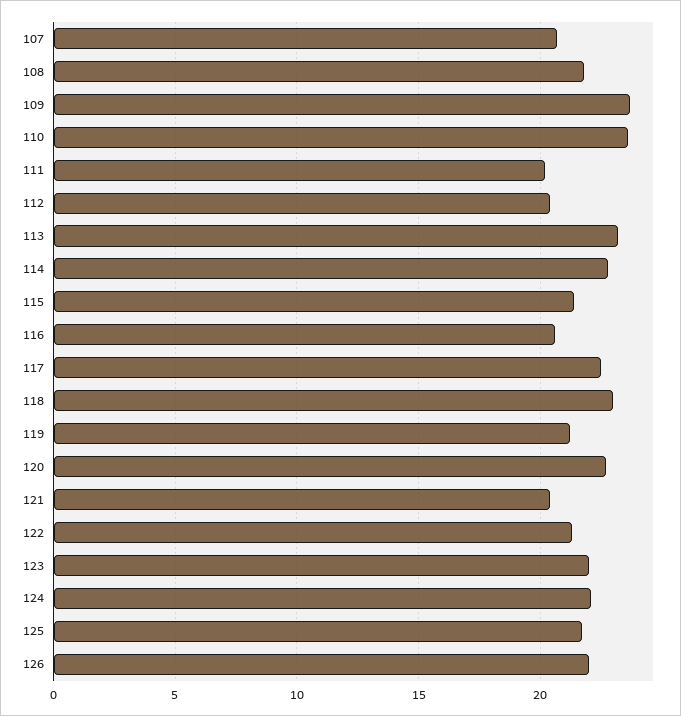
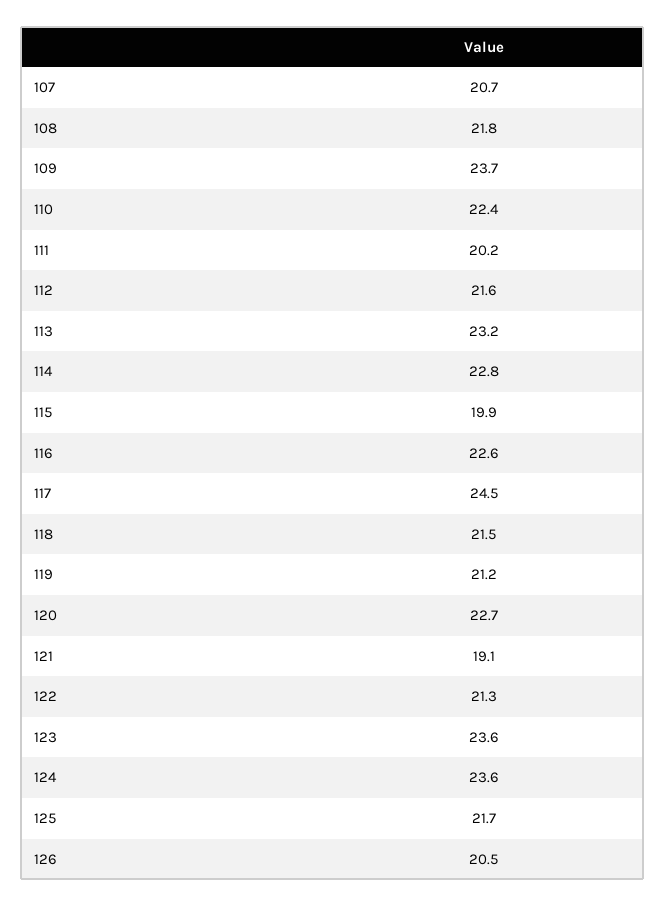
  {
    "107": 20.7,
    "108": 21.8,
    "109": 23.7,
-   "110": 23.5,
+   "110": 22.4,
    "111": 20.2,
-   "112": 20.5,
+   "112": 21.6,
    "113": 23.2,
    "114": 22.8,
-   "115": 21.5,
+   "115": 19.9,
-   "116": 20.5,
+   "116": 22.6,
-   "117": 22.5,
+   "117": 24.5,
-   "118": 23,
+   "118": 21.5,
    "119": 21.2,
    "120": 22.7,
-   "121": 20.5,
+   "121": 19.1,
    "122": 21.3,
-   "123": 22,
+   "123": 23.6,
-   "124": 22,
+   "124": 23.6,
    "125": 21.7,
-   "126": 22
+   "126": 20.5
  }

